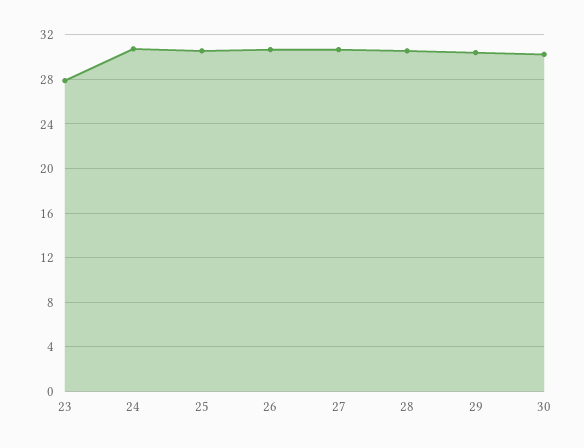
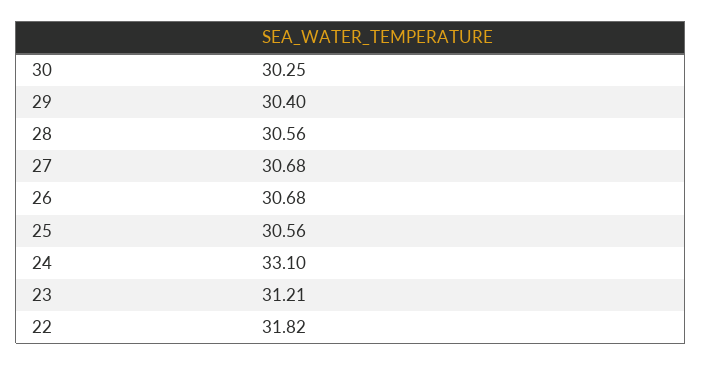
  {
-   "23": 28,
+   "23": 31.21,
-   "24": 31,
+   "24": 33.1,
    "25": 30.56,
    "26": 30.68,
    "27": 30.68,
    "28": 30.56,
    "29": 30.4,
-   "30": 30.25
+   "30": 30.25,
+   "22": 31.82
  }

